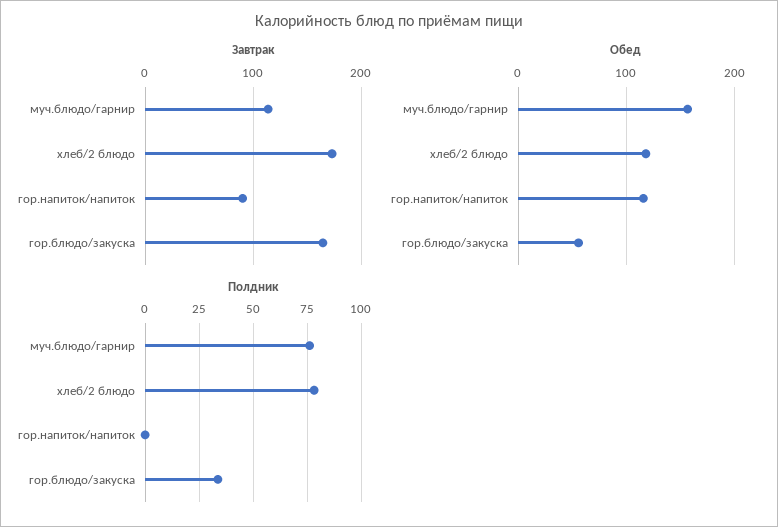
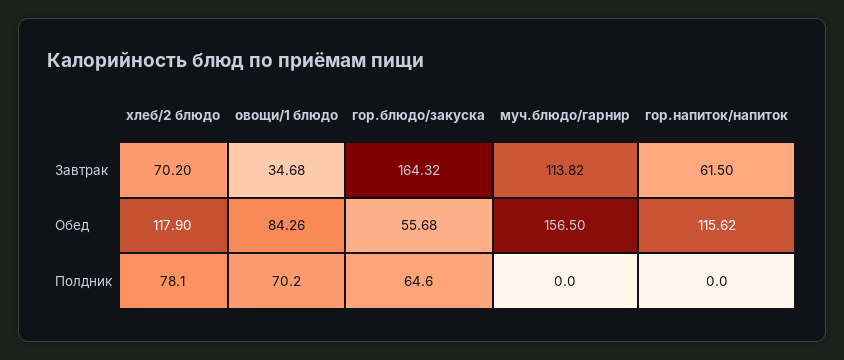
  {
    "Завтрак": {
      "муч.блюдо/гарнир": 113.82,
-     "хлеб/2 блюдо": 170,
+     "хлеб/2 блюдо": 70.2,
-     "гор.напиток/напиток": 90,
+     "гор.напиток/напиток": 61.5,
-     "гор.блюдо/закуска": 164.32
+     "гор.блюдо/закуска": 164.32,
+     "овощи/1 блюдо": 34.68
    },
    "Обед": {
      "муч.блюдо/гарнир": 156.5,
      "хлеб/2 блюдо": 117.9,
      "гор.напиток/напиток": 115.62,
-     "гор.блюдо/закуска": 55.68
+     "гор.блюдо/закуска": 55.68,
+     "овощи/1 блюдо": 84.26
    },
    "Полдник": {
-     "муч.блюдо/гарнир": 75,
+     "муч.блюдо/гарнир": 0,
      "хлеб/2 блюдо": 78.1,
      "гор.напиток/напиток": 0,
-     "гор.блюдо/закуска": 35
+     "гор.блюдо/закуска": 64.6,
+     "овощи/1 блюдо": 70.2
    }
  }

